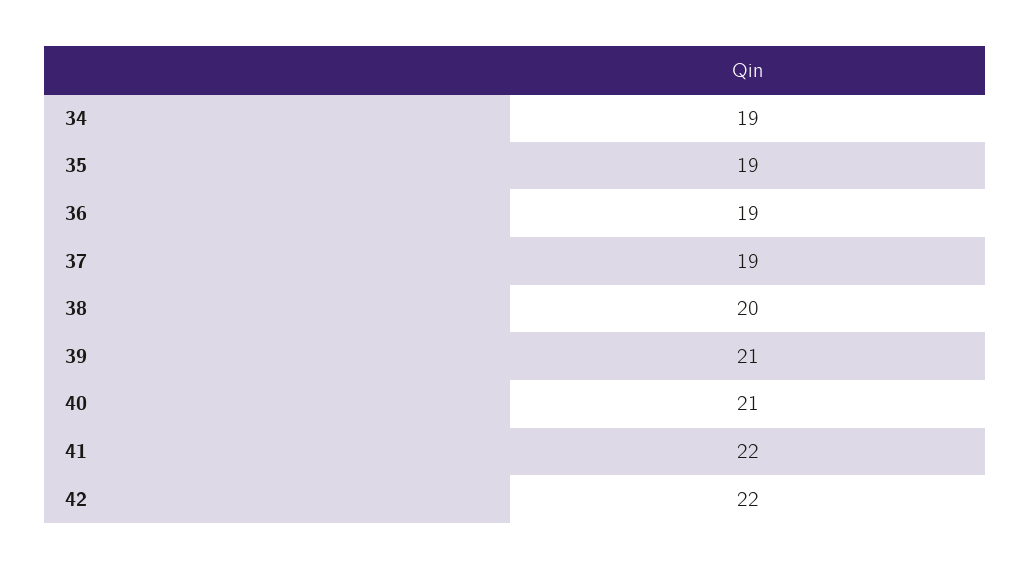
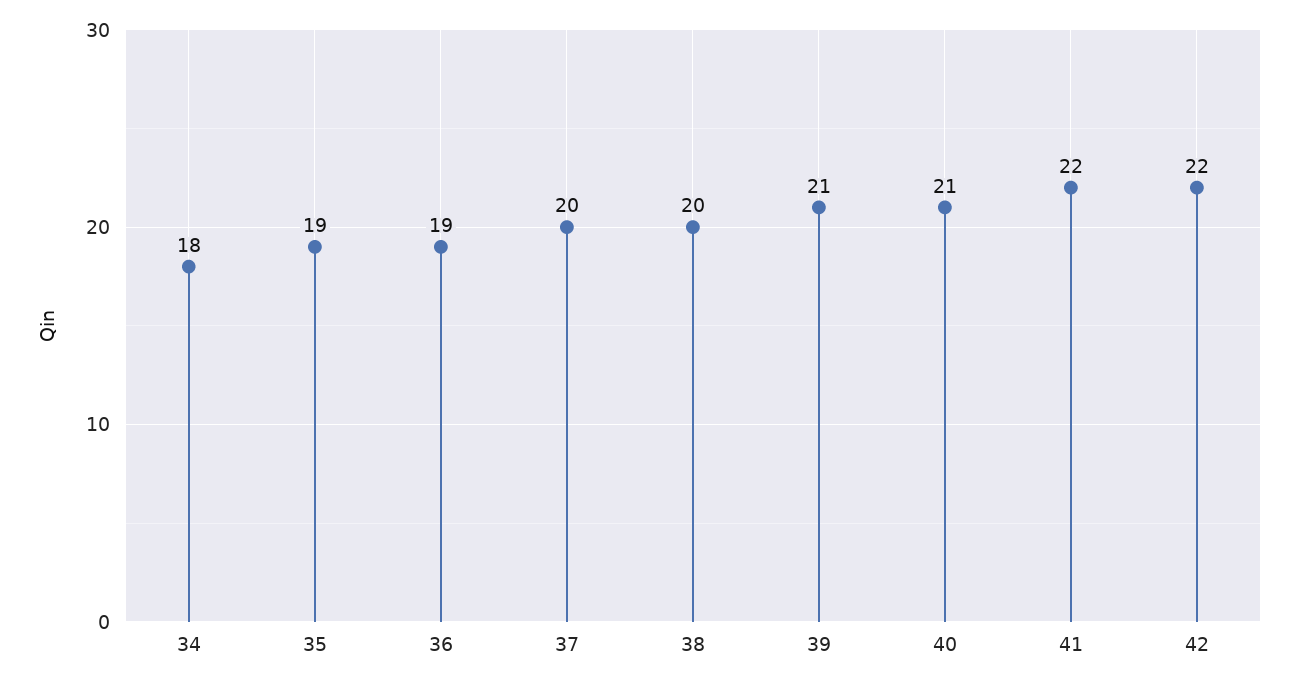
  {
-   "34": 19,
+   "34": 18,
    "35": 19,
    "36": 19,
-   "37": 19,
+   "37": 20,
    "38": 20,
    "39": 21,
    "40": 21,
    "41": 22,
    "42": 22
  }

